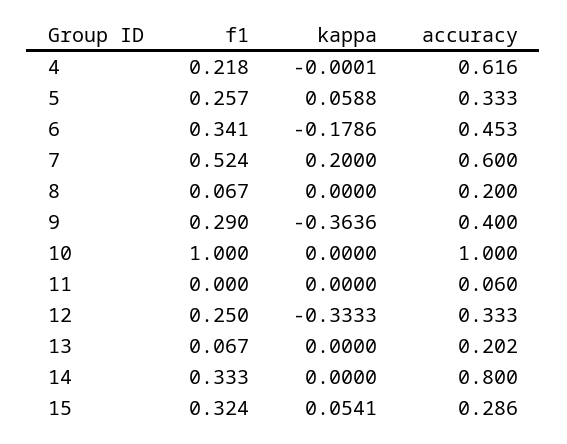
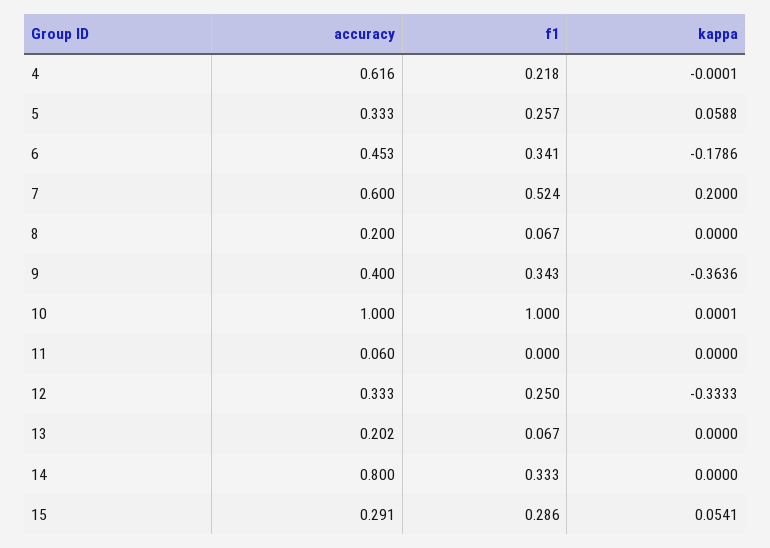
  {
    "f1": {
      "4": 0.218,
      "5": 0.257,
      "6": 0.341,
      "7": 0.524,
      "8": 0.067,
-     "9": 0.29,
+     "9": 0.343,
      "10": 1,
      "11": 0,
      "12": 0.25,
      "13": 0.067,
      "14": 0.333,
-     "15": 0.324
+     "15": 0.286
    },
    "kappa": {
      "4": -0.0001,
      "5": 0.0588,
      "6": -0.1786,
      "7": 0.2,
      "8": 0,
      "9": -0.3636,
-     "10": 0,
+     "10": 0.0001,
      "11": 0,
      "12": -0.3333,
      "13": 0,
      "14": 0,
      "15": 0.0541
    },
    "accuracy": {
      "4": 0.616,
      "5": 0.333,
      "6": 0.453,
      "7": 0.6,
      "8": 0.2,
      "9": 0.4,
      "10": 1,
      "11": 0.06,
      "12": 0.333,
      "13": 0.202,
      "14": 0.8,
-     "15": 0.286
+     "15": 0.291
    }
  }

